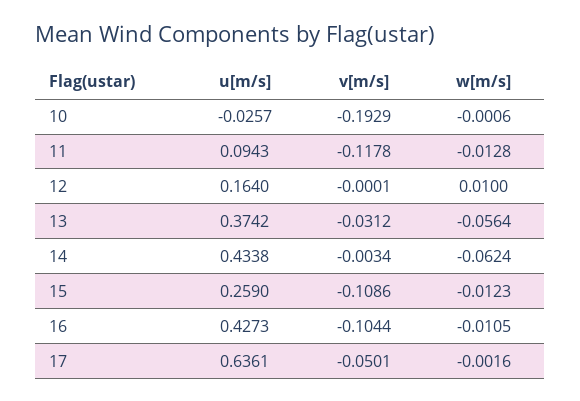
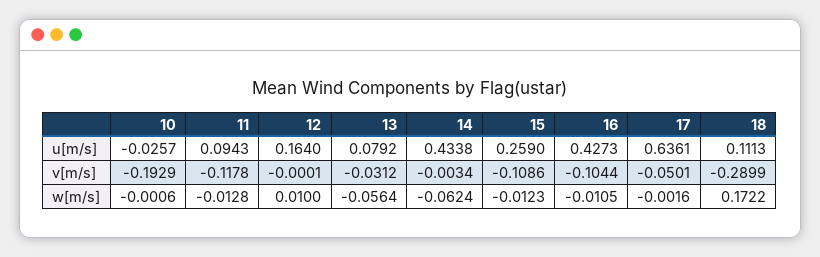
  {
    "u[m/s]": {
      "10": -0.0257,
      "11": 0.0943,
      "12": 0.164,
-     "13": 0.3742,
+     "13": 0.0792,
      "14": 0.4338,
      "15": 0.259,
      "16": 0.4273,
-     "17": 0.6361
+     "17": 0.6361,
+     "18": 0.1113
    },
    "v[m/s]": {
      "10": -0.1929,
      "11": -0.1178,
      "12": -0.0001,
      "13": -0.0312,
      "14": -0.0034,
      "15": -0.1086,
      "16": -0.1044,
-     "17": -0.0501
+     "17": -0.0501,
+     "18": -0.2899
    },
    "w[m/s]": {
      "10": -0.0006,
      "11": -0.0128,
      "12": 0.01,
      "13": -0.0564,
      "14": -0.0624,
      "15": -0.0123,
      "16": -0.0105,
-     "17": -0.0016
+     "17": -0.0016,
+     "18": 0.1722
    }
  }

